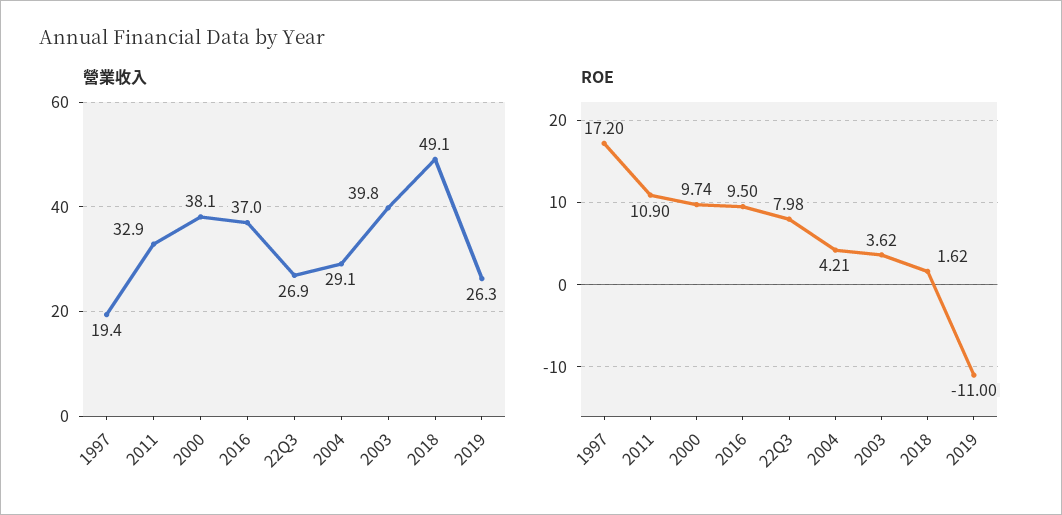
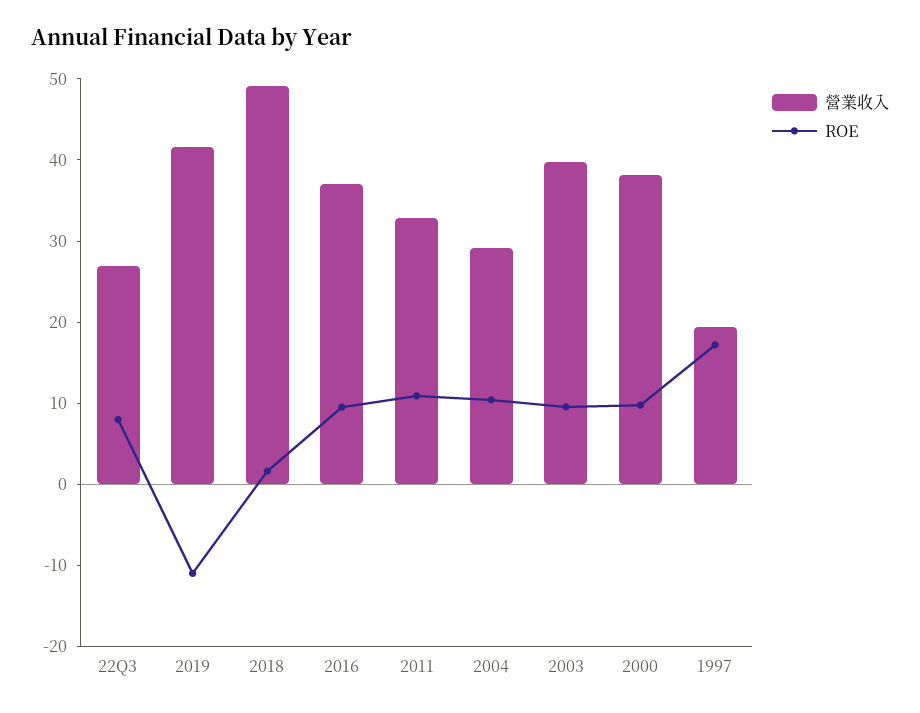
  {
    "營業收入": {
      "1997": 19.4,
      "2011": 32.9,
      "2000": 38.1,
      "2016": 37,
      "22Q3": 26.9,
      "2004": 29.1,
      "2003": 39.8,
      "2018": 49.1,
-     "2019": 26.3
+     "2019": 42
    },
    "ROE": {
      "1997": 17.2,
      "2011": 10.9,
      "2000": 9.74,
      "2016": 9.5,
      "22Q3": 7.98,
-     "2004": 4.21,
+     "2004": 10,
-     "2003": 3.62,
+     "2003": 10,
      "2018": 1.62,
      "2019": -11
    }
  }

